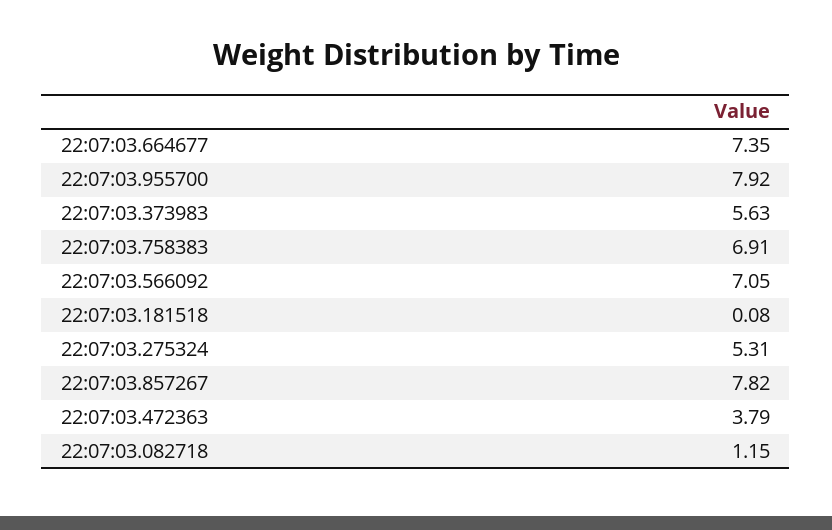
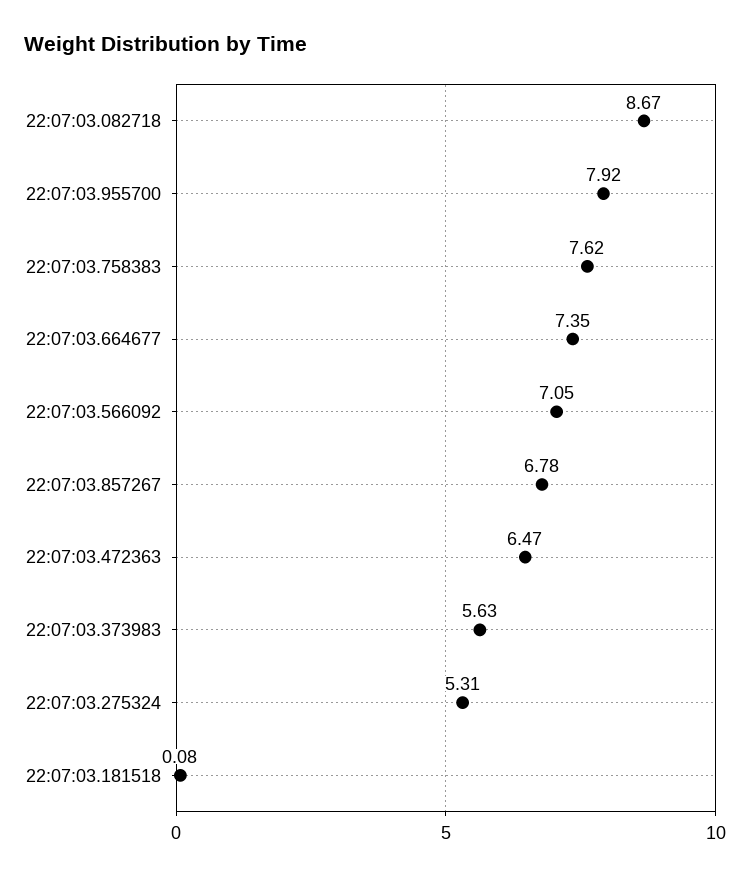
  {
    "22:07:03.664677": 7.35,
    "22:07:03.955700": 7.92,
    "22:07:03.373983": 5.63,
-   "22:07:03.758383": 6.91,
+   "22:07:03.758383": 7.62,
    "22:07:03.566092": 7.05,
    "22:07:03.181518": 0.08,
    "22:07:03.275324": 5.31,
-   "22:07:03.857267": 7.82,
+   "22:07:03.857267": 6.78,
-   "22:07:03.472363": 3.79,
+   "22:07:03.472363": 6.47,
-   "22:07:03.082718": 1.15
+   "22:07:03.082718": 8.67
  }

